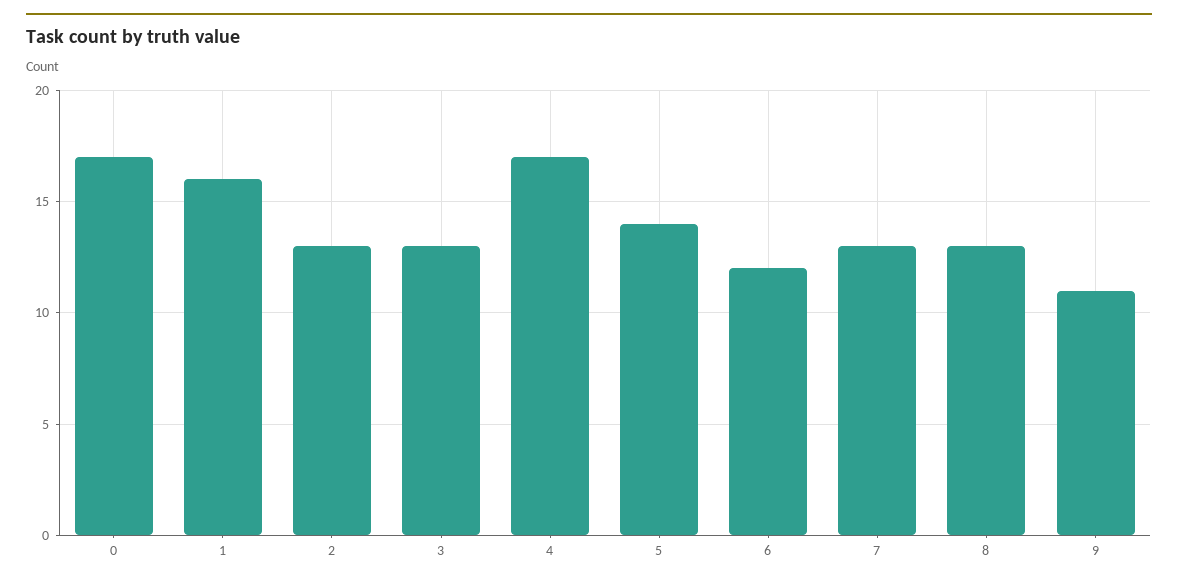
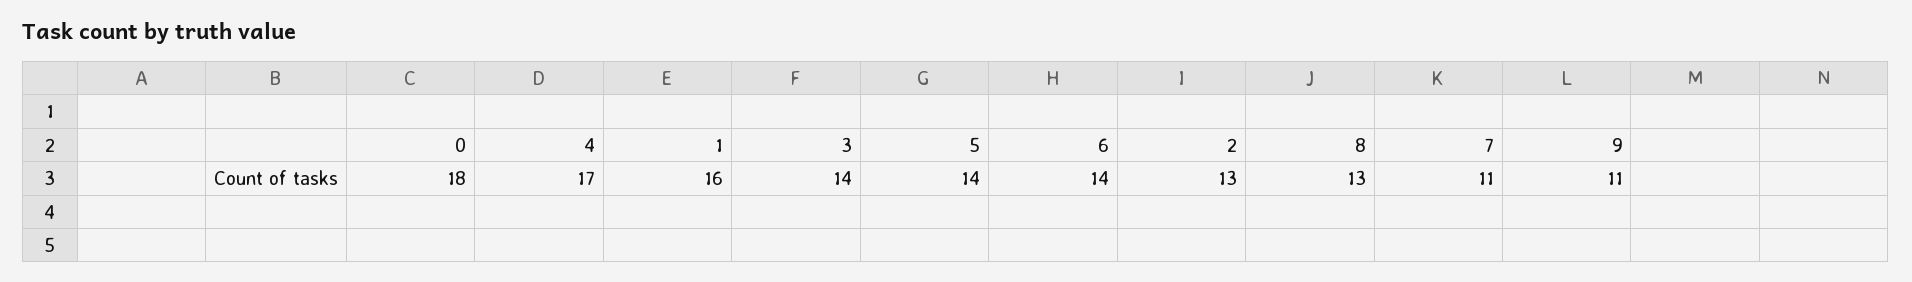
  {
-   "0": 17,
+   "0": 18,
    "1": 16,
    "2": 13,
-   "3": 13,
+   "3": 14,
    "4": 17,
    "5": 14,
-   "6": 12,
+   "6": 14,
-   "7": 13,
+   "7": 11,
    "8": 13,
    "9": 11
  }

